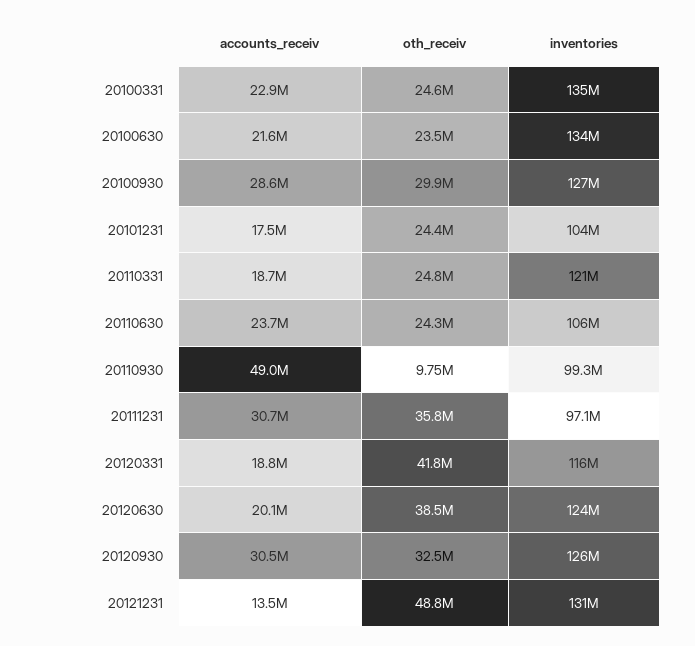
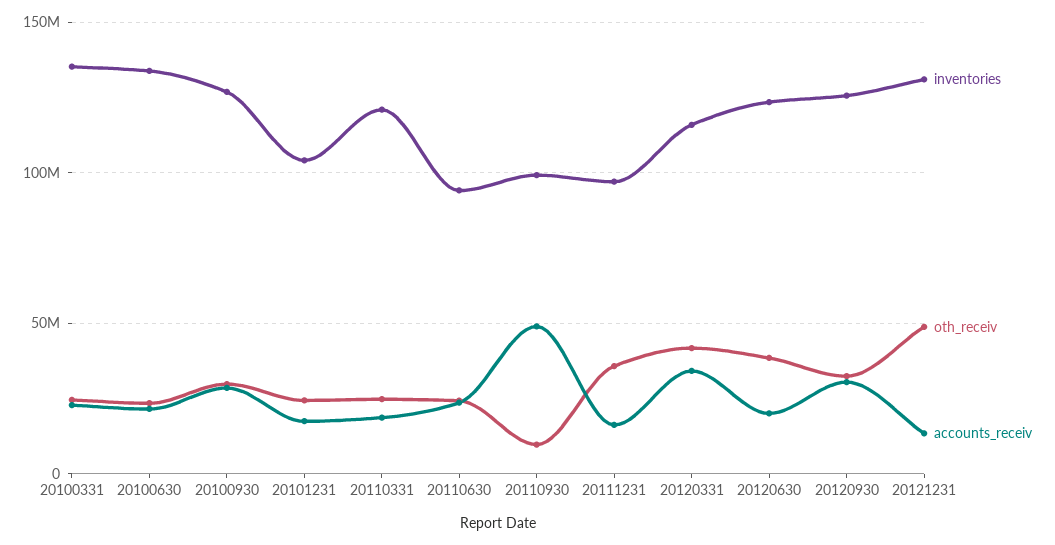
  {
    "accounts_receiv": {
      "20100331": 22900000,
      "20100630": 21600000,
      "20100930": 28600000,
      "20101231": 17500000,
      "20110331": 18700000,
      "20110630": 23700000,
      "20110930": 49000000,
-     "20111231": 30700000,
+     "20111231": 15000000,
-     "20120331": 18800000,
+     "20120331": 35000000,
      "20120630": 20100000,
      "20120930": 30500000,
      "20121231": 13500000
    },
    "oth_receiv": {
      "20100331": 24600000,
      "20100630": 23500000,
      "20100930": 29900000,
      "20101231": 24400000,
      "20110331": 24800000,
      "20110630": 24300000,
      "20110930": 9750000,
      "20111231": 35800000,
      "20120331": 41800000,
      "20120630": 38500000,
      "20120930": 32500000,
      "20121231": 48800000
    },
    "inventories": {
      "20100331": 135000000,
      "20100630": 134000000,
      "20100930": 127000000,
      "20101231": 104000000,
      "20110331": 121000000,
-     "20110630": 106000000,
+     "20110630": 95000000,
      "20110930": 99300000,
      "20111231": 97100000,
      "20120331": 116000000,
      "20120630": 124000000,
      "20120930": 126000000,
      "20121231": 131000000
    }
  }

